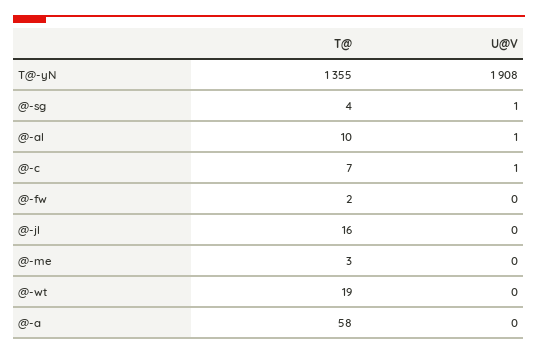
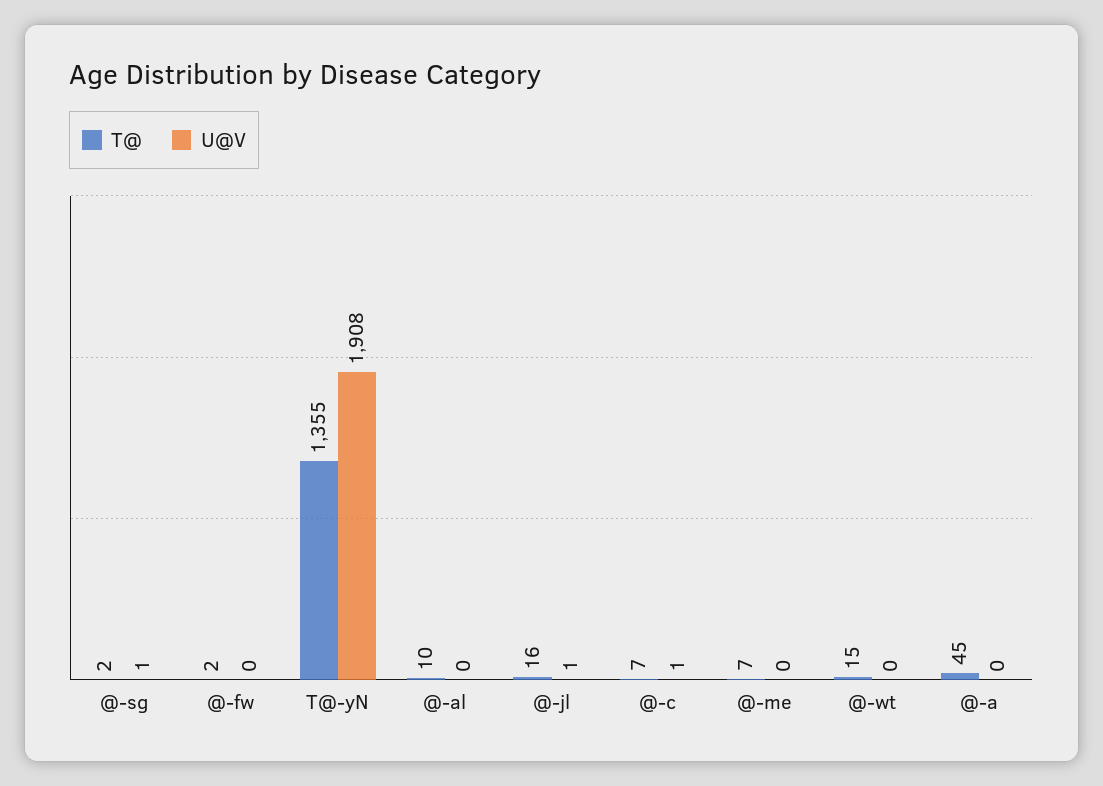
  {
    "T@": {
      "T@-yN": 1355,
-     "@-sg": 4,
+     "@-sg": 2,
      "@-al": 10,
      "@-c": 7,
      "@-fw": 2,
      "@-jl": 16,
-     "@-me": 3,
+     "@-me": 7,
-     "@-wt": 19,
+     "@-wt": 15,
-     "@-a": 58
+     "@-a": 45
    },
    "U@V": {
      "T@-yN": 1908,
      "@-sg": 1,
-     "@-al": 1,
+     "@-al": 0,
      "@-c": 1,
      "@-fw": 0,
-     "@-jl": 0,
+     "@-jl": 1,
      "@-me": 0,
      "@-wt": 0,
      "@-a": 0
    }
  }

